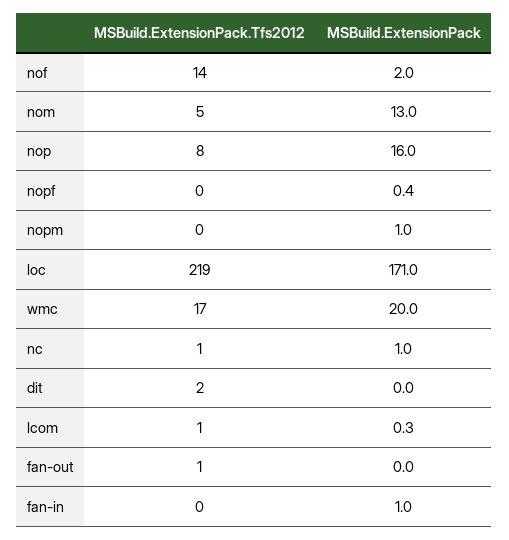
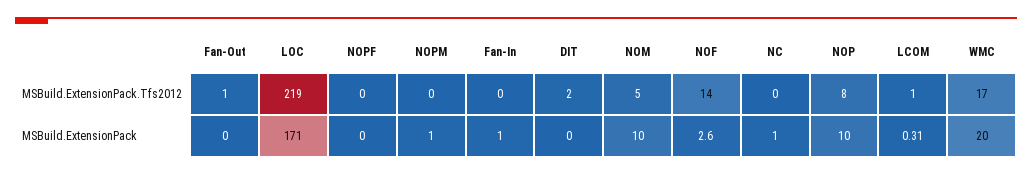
  {
    "MSBuild.ExtensionPack.Tfs2012": {
      "nof": 14,
      "nom": 5,
      "nop": 8,
      "nopf": 0,
      "nopm": 0,
      "loc": 219,
      "wmc": 17,
-     "nc": 1,
+     "nc": 0,
      "dit": 2,
      "lcom": 1,
      "fan-out": 1,
      "fan-in": 0
    },
    "MSBuild.ExtensionPack": {
-     "nof": 2,
+     "nof": 2.6,
-     "nom": 13,
+     "nom": 10,
-     "nop": 16,
+     "nop": 10,
-     "nopf": 0.4,
+     "nopf": 0,
      "nopm": 1,
      "loc": 171,
      "wmc": 20,
      "nc": 1,
      "dit": 0,
      "lcom": 0.31,
      "fan-out": 0,
      "fan-in": 1
    }
  }

